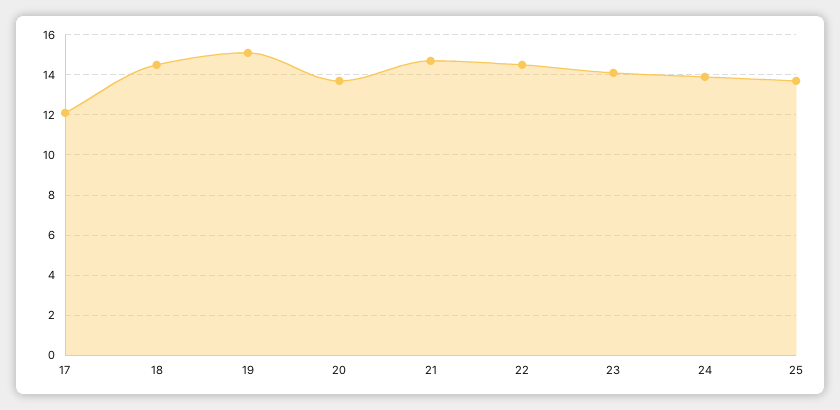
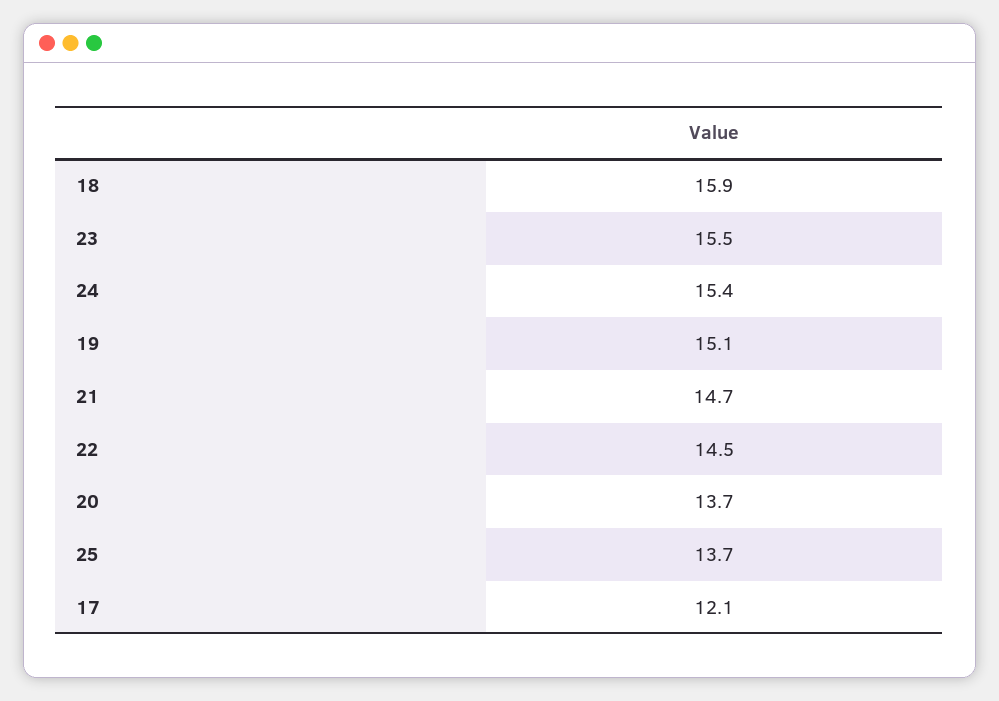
  {
    "17": 12.1,
-   "18": 14.5,
+   "18": 15.9,
    "19": 15.1,
    "20": 13.7,
    "21": 14.7,
    "22": 14.5,
-   "23": 14,
+   "23": 15.5,
-   "24": 14,
+   "24": 15.4,
    "25": 13.7
  }

